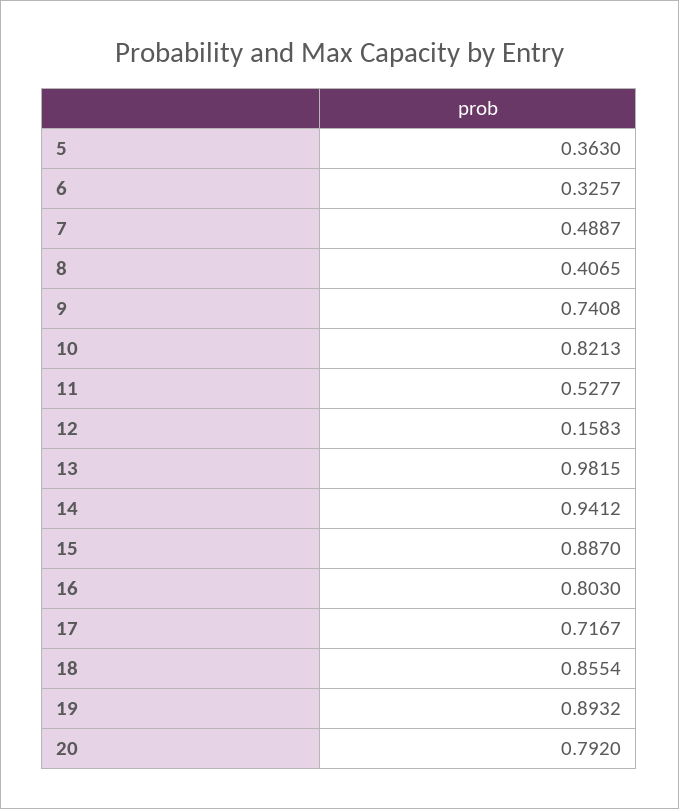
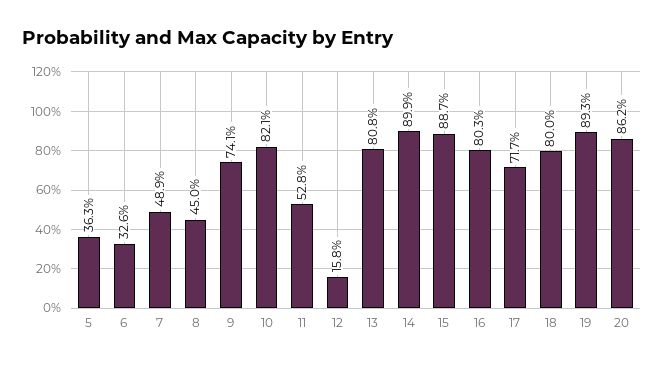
  {
    "5": 0.363,
    "6": 0.3257,
    "7": 0.4887,
-   "8": 0.4065,
+   "8": 0.45,
    "9": 0.7408,
    "10": 0.8213,
    "11": 0.5277,
    "12": 0.1583,
-   "13": 0.9815,
+   "13": 0.808,
-   "14": 0.9412,
+   "14": 0.899,
    "15": 0.887,
    "16": 0.803,
    "17": 0.7167,
-   "18": 0.8554,
+   "18": 0.8,
    "19": 0.8932,
-   "20": 0.792
+   "20": 0.862
  }

